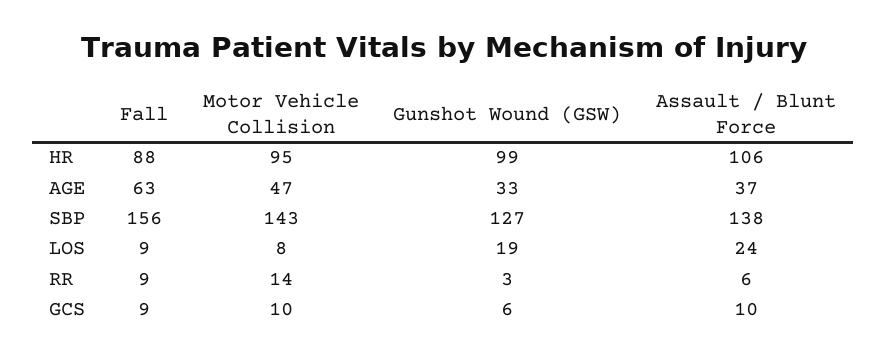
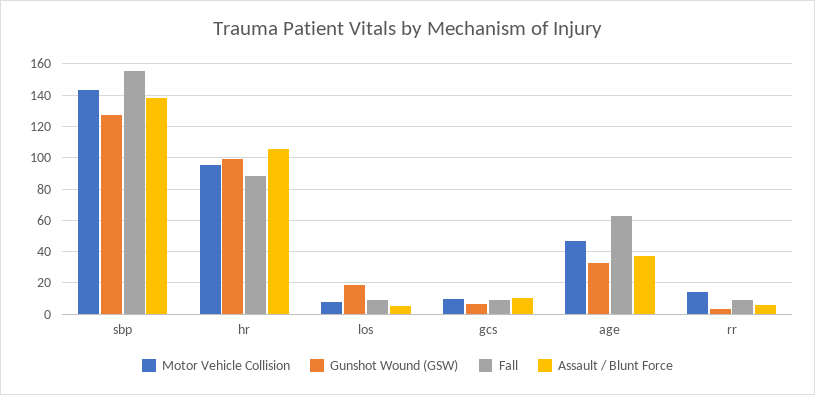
  {
    "Fall": {
      "HR": 88,
      "AGE": 63,
      "SBP": 156,
      "LOS": 9,
      "RR": 9,
      "GCS": 9
    },
    "Motor Vehicle Collision": {
      "HR": 95,
      "AGE": 47,
      "SBP": 143,
      "LOS": 8,
      "RR": 14,
      "GCS": 10
    },
    "Gunshot Wound (GSW)": {
      "HR": 99,
      "AGE": 33,
      "SBP": 127,
      "LOS": 19,
      "RR": 3,
      "GCS": 6
    },
    "Assault / Blunt Force": {
      "HR": 106,
      "AGE": 37,
      "SBP": 138,
-     "LOS": 24,
+     "LOS": 5,
      "RR": 6,
      "GCS": 10
    }
  }

